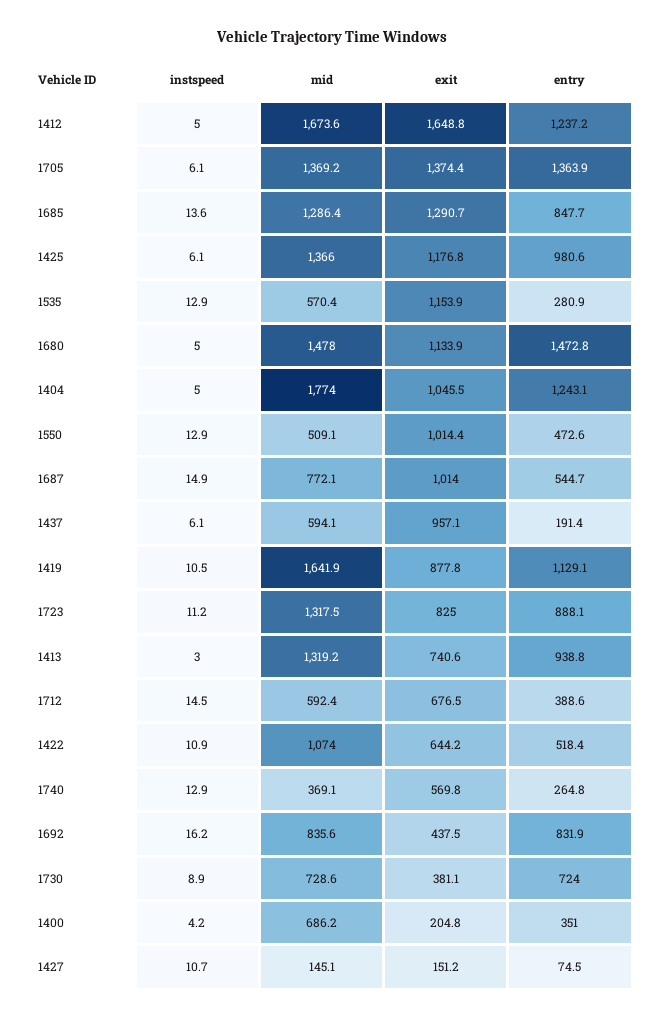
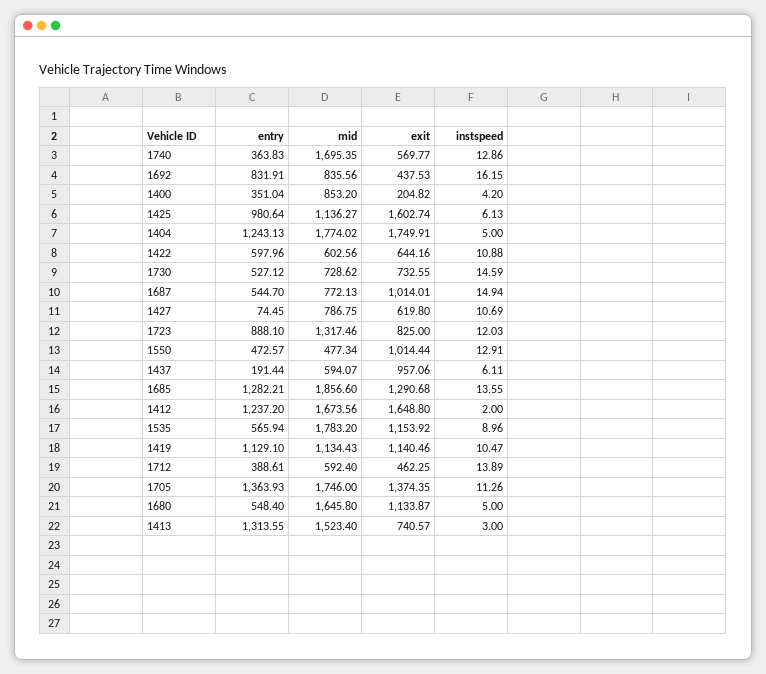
  {
    "instspeed": {
-     "1412": 5,
+     "1412": 2,
-     "1705": 6.1,
+     "1705": 11.26,
      "1685": 13.55,
      "1425": 6.13,
-     "1535": 12.9,
+     "1535": 8.96,
      "1680": 5,
      "1404": 5,
      "1550": 12.91,
      "1687": 14.94,
      "1437": 6.11,
      "1419": 10.47,
-     "1723": 11.2,
+     "1723": 12.03,
      "1413": 3,
-     "1712": 14.5,
+     "1712": 13.89,
      "1422": 10.88,
      "1740": 12.86,
      "1692": 16.15,
-     "1730": 8.9,
+     "1730": 14.59,
      "1400": 4.2,
      "1427": 10.69
    },
    "mid": {
      "1412": 1673.56,
-     "1705": 1369.2,
+     "1705": 1746,
-     "1685": 1286.4,
+     "1685": 1856.6,
-     "1425": 1366,
+     "1425": 1136.27,
-     "1535": 570.4,
+     "1535": 1783.2,
-     "1680": 1478,
+     "1680": 1645.8,
      "1404": 1774.02,
-     "1550": 509.1,
+     "1550": 477.34,
      "1687": 772.13,
      "1437": 594.07,
-     "1419": 1641.9,
+     "1419": 1134.43,
      "1723": 1317.46,
-     "1413": 1319.2,
+     "1413": 1523.4,
      "1712": 592.4,
-     "1422": 1074,
+     "1422": 602.56,
-     "1740": 369.1,
+     "1740": 1695.35,
      "1692": 835.56,
      "1730": 728.62,
-     "1400": 686.2,
+     "1400": 853.2,
-     "1427": 145.1
+     "1427": 786.75
    },
    "exit": {
      "1412": 1648.8,
      "1705": 1374.35,
      "1685": 1290.68,
-     "1425": 1176.8,
+     "1425": 1602.74,
      "1535": 1153.92,
      "1680": 1133.87,
-     "1404": 1045.5,
+     "1404": 1749.91,
      "1550": 1014.44,
      "1687": 1014.01,
      "1437": 957.06,
-     "1419": 877.8,
+     "1419": 1140.46,
      "1723": 825,
      "1413": 740.57,
-     "1712": 676.5,
+     "1712": 462.25,
      "1422": 644.16,
      "1740": 569.77,
      "1692": 437.53,
-     "1730": 381.1,
+     "1730": 732.55,
      "1400": 204.82,
-     "1427": 151.2
+     "1427": 619.8
    },
    "entry": {
      "1412": 1237.2,
      "1705": 1363.93,
-     "1685": 847.7,
+     "1685": 1282.21,
      "1425": 980.64,
-     "1535": 280.9,
+     "1535": 565.94,
-     "1680": 1472.8,
+     "1680": 548.4,
      "1404": 1243.13,
      "1550": 472.57,
      "1687": 544.7,
      "1437": 191.44,
      "1419": 1129.1,
      "1723": 888.1,
-     "1413": 938.8,
+     "1413": 1313.55,
      "1712": 388.61,
-     "1422": 518.4,
+     "1422": 597.96,
-     "1740": 264.8,
+     "1740": 363.83,
      "1692": 831.91,
-     "1730": 724,
+     "1730": 527.12,
      "1400": 351.04,
      "1427": 74.45
    }
  }

